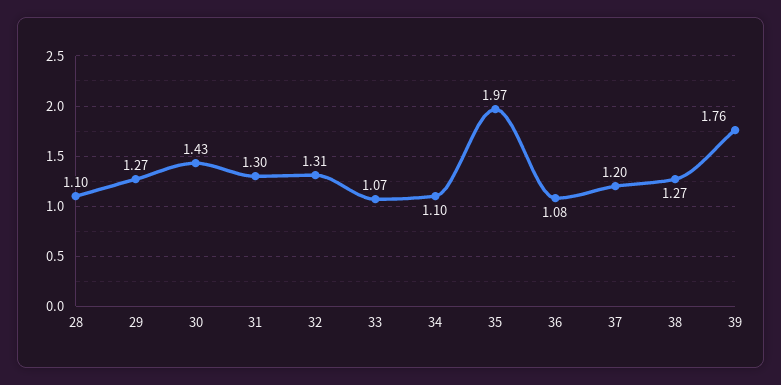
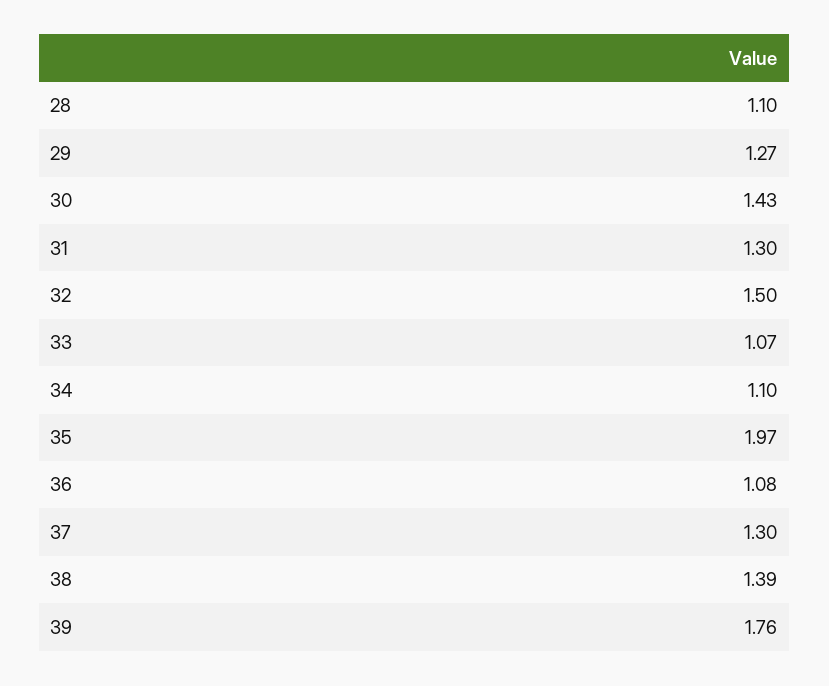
  {
    "28": 1.1,
    "29": 1.27,
    "30": 1.43,
    "31": 1.3,
-   "32": 1.31,
+   "32": 1.5,
    "33": 1.07,
    "34": 1.1,
    "35": 1.97,
    "36": 1.08,
-   "37": 1.2,
+   "37": 1.3,
-   "38": 1.27,
+   "38": 1.39,
    "39": 1.76
  }

